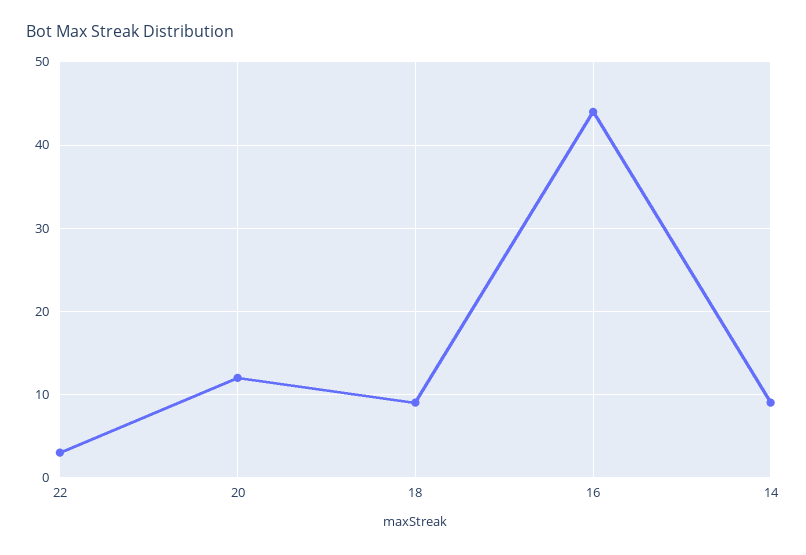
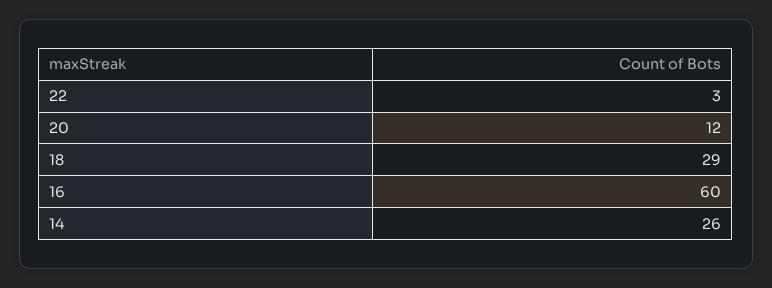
  {
    "22": 3,
    "20": 12,
-   "18": 9,
+   "18": 29,
-   "16": 44,
+   "16": 60,
-   "14": 9
+   "14": 26
  }

